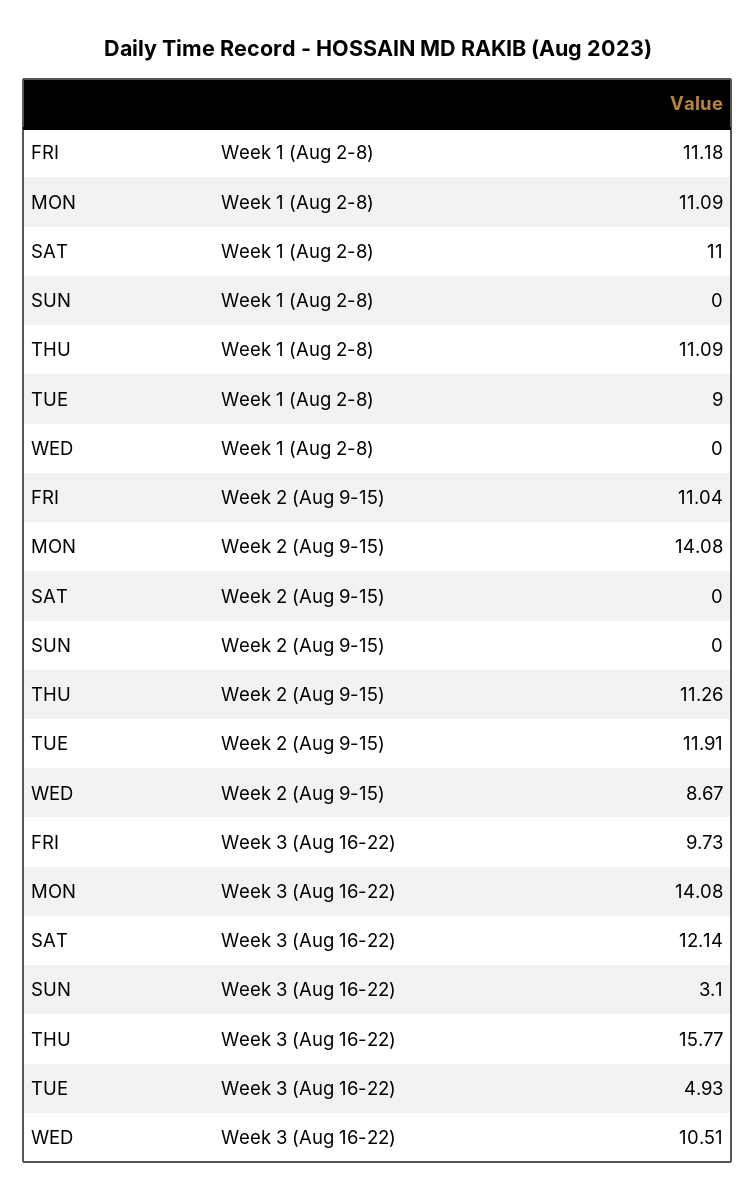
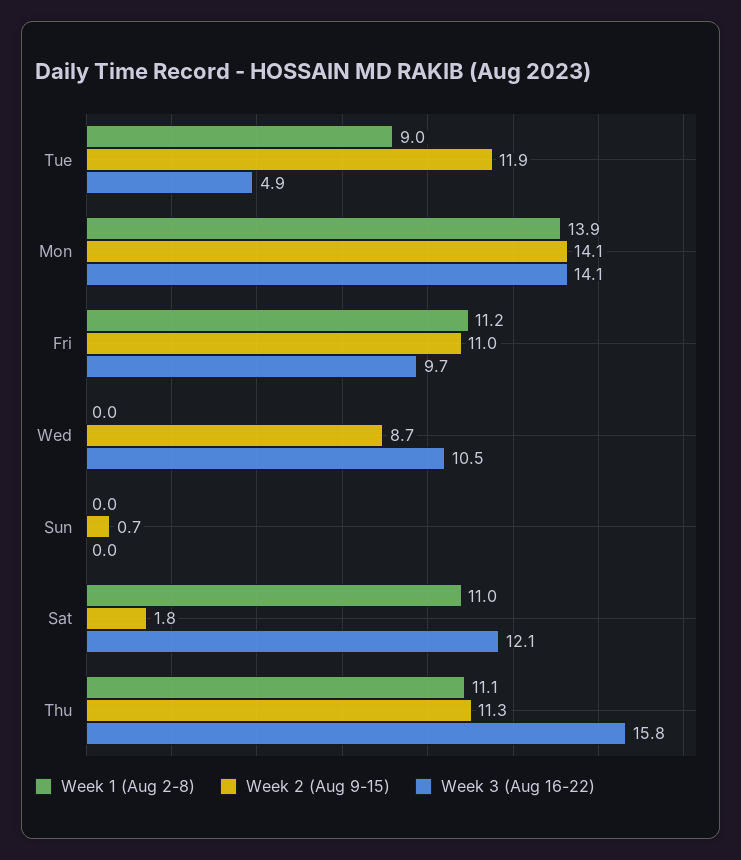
  {
    "Week 1 (Aug 2-8)": {
      "FRI": 11.18,
-     "MON": 11.09,
+     "MON": 13.9,
      "SAT": 11,
      "SUN": 0,
      "THU": 11.09,
      "TUE": 9,
      "WED": 0
    },
    "Week 2 (Aug 9-15)": {
      "FRI": 11.04,
      "MON": 14.08,
-     "SAT": 0,
+     "SAT": 1.8,
-     "SUN": 0,
+     "SUN": 0.7,
      "THU": 11.26,
      "TUE": 11.91,
      "WED": 8.67
    },
    "Week 3 (Aug 16-22)": {
      "FRI": 9.73,
      "MON": 14.08,
      "SAT": 12.14,
-     "SUN": 3.1,
+     "SUN": 0,
      "THU": 15.77,
      "TUE": 4.93,
      "WED": 10.51
    }
  }

